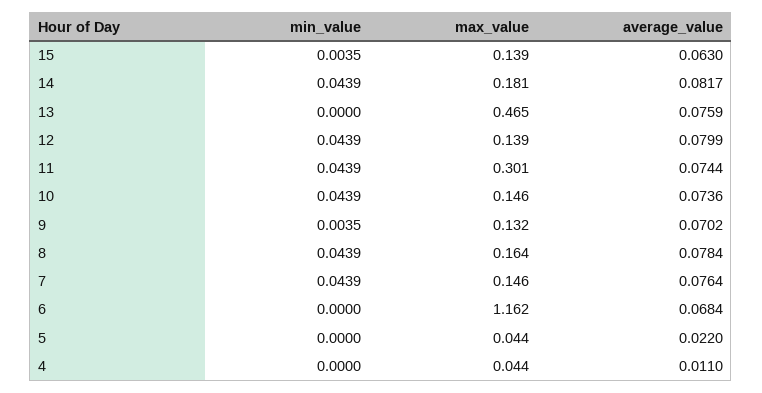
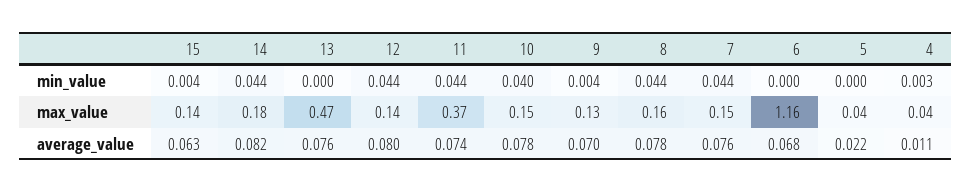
  {
    "min_value": {
      "15": 0.0035,
      "14": 0.0439,
      "13": 0,
      "12": 0.0439,
      "11": 0.0439,
-     "10": 0.0439,
+     "10": 0.04,
      "9": 0.0035,
      "8": 0.0439,
      "7": 0.0439,
      "6": 0,
      "5": 0,
-     "4": 0
+     "4": 0.003
    },
    "max_value": {
      "15": 0.139,
      "14": 0.181,
      "13": 0.465,
      "12": 0.139,
-     "11": 0.301,
+     "11": 0.37,
      "10": 0.146,
      "9": 0.132,
      "8": 0.164,
      "7": 0.146,
      "6": 1.162,
      "5": 0.044,
      "4": 0.044
    },
    "average_value": {
      "15": 0.063,
      "14": 0.0817,
      "13": 0.0759,
      "12": 0.0799,
      "11": 0.0744,
-     "10": 0.0736,
+     "10": 0.078,
      "9": 0.0702,
      "8": 0.0784,
      "7": 0.0764,
      "6": 0.0684,
      "5": 0.022,
      "4": 0.011
    }
  }

